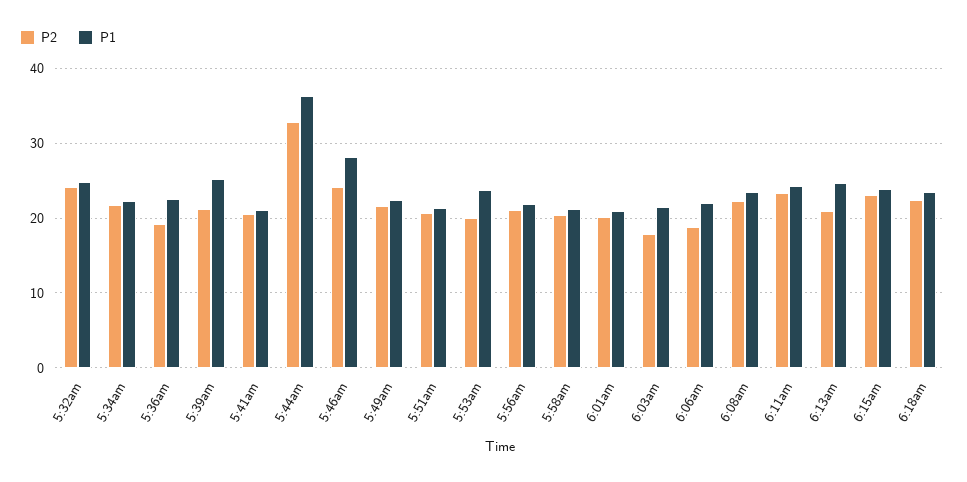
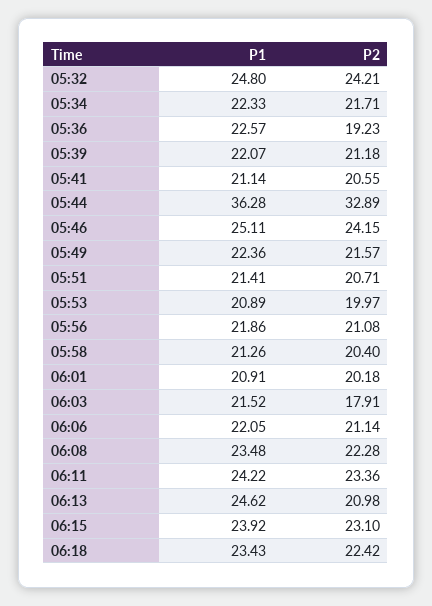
  {
    "P2": {
      "5:32am": 24.21,
      "5:34am": 21.71,
      "5:36am": 19.23,
      "5:39am": 21.18,
      "5:41am": 20.55,
      "5:44am": 32.89,
      "5:46am": 24.15,
      "5:49am": 21.57,
      "5:51am": 20.71,
      "5:53am": 19.97,
      "5:56am": 21.08,
      "5:58am": 20.4,
      "6:01am": 20.18,
      "6:03am": 17.91,
-     "6:06am": 19,
+     "6:06am": 21.14,
      "6:08am": 22.28,
      "6:11am": 23.36,
      "6:13am": 20.98,
      "6:15am": 23.1,
      "6:18am": 22.42
    },
    "P1": {
      "5:32am": 24.8,
      "5:34am": 22.33,
      "5:36am": 22.57,
-     "5:39am": 25,
+     "5:39am": 22.07,
      "5:41am": 21.14,
      "5:44am": 36.28,
-     "5:46am": 28,
+     "5:46am": 25.11,
      "5:49am": 22.36,
      "5:51am": 21.41,
-     "5:53am": 24,
+     "5:53am": 20.89,
      "5:56am": 21.86,
      "5:58am": 21.26,
      "6:01am": 20.91,
      "6:03am": 21.52,
      "6:06am": 22.05,
      "6:08am": 23.48,
      "6:11am": 24.22,
      "6:13am": 24.62,
      "6:15am": 23.92,
      "6:18am": 23.43
    }
  }

